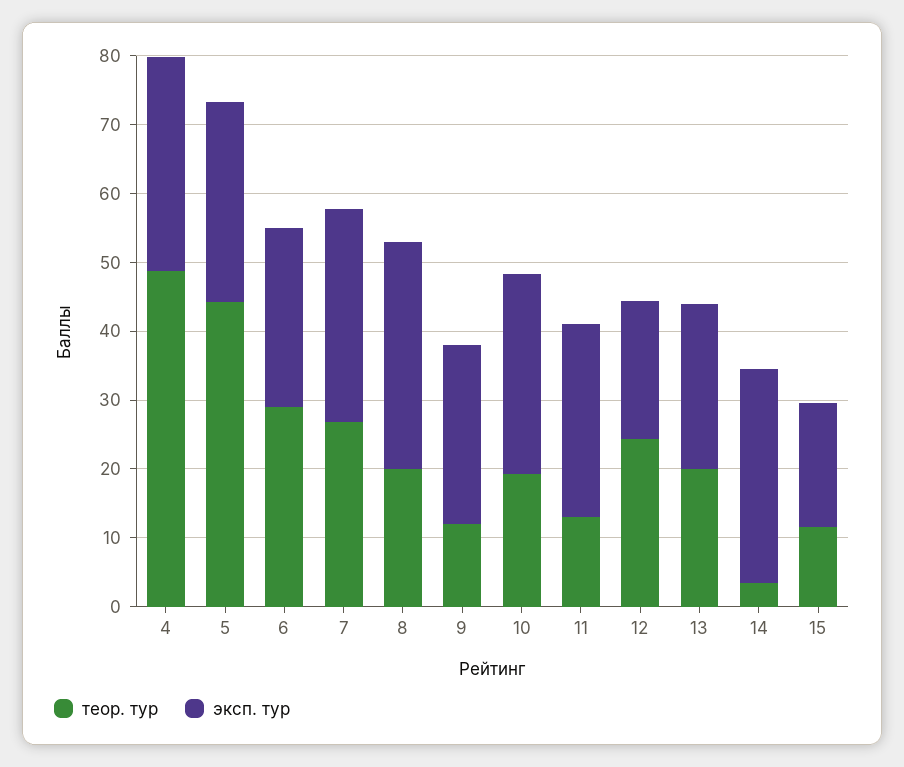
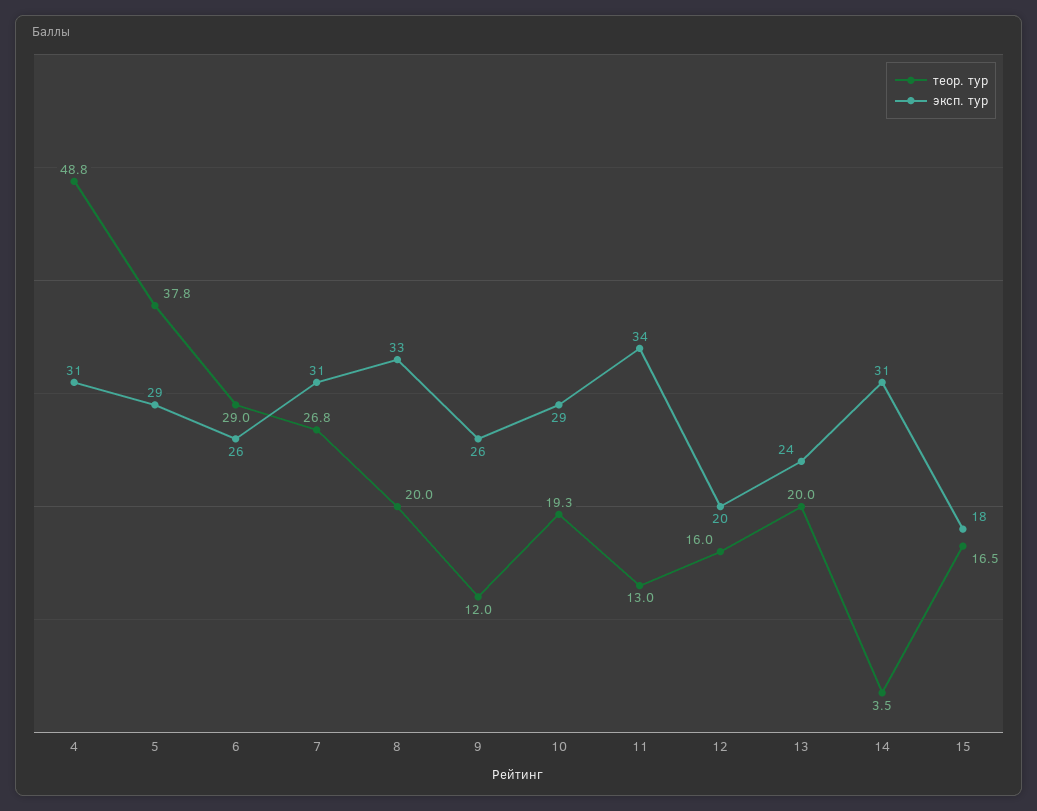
  {
    "теор. тур": {
      "4": 48.8,
-     "5": 44,
+     "5": 37.8,
      "6": 29,
      "7": 26.8,
      "8": 20,
      "9": 12,
      "10": 19.3,
      "11": 13,
-     "12": 24,
+     "12": 16,
      "13": 20,
      "14": 3.5,
-     "15": 12
+     "15": 16.5
    },
    "эксп. тур": {
      "4": 31,
      "5": 29,
      "6": 26,
      "7": 31,
      "8": 33,
      "9": 26,
      "10": 29,
-     "11": 28,
+     "11": 34,
      "12": 20,
      "13": 24,
      "14": 31,
      "15": 18
    }
  }

